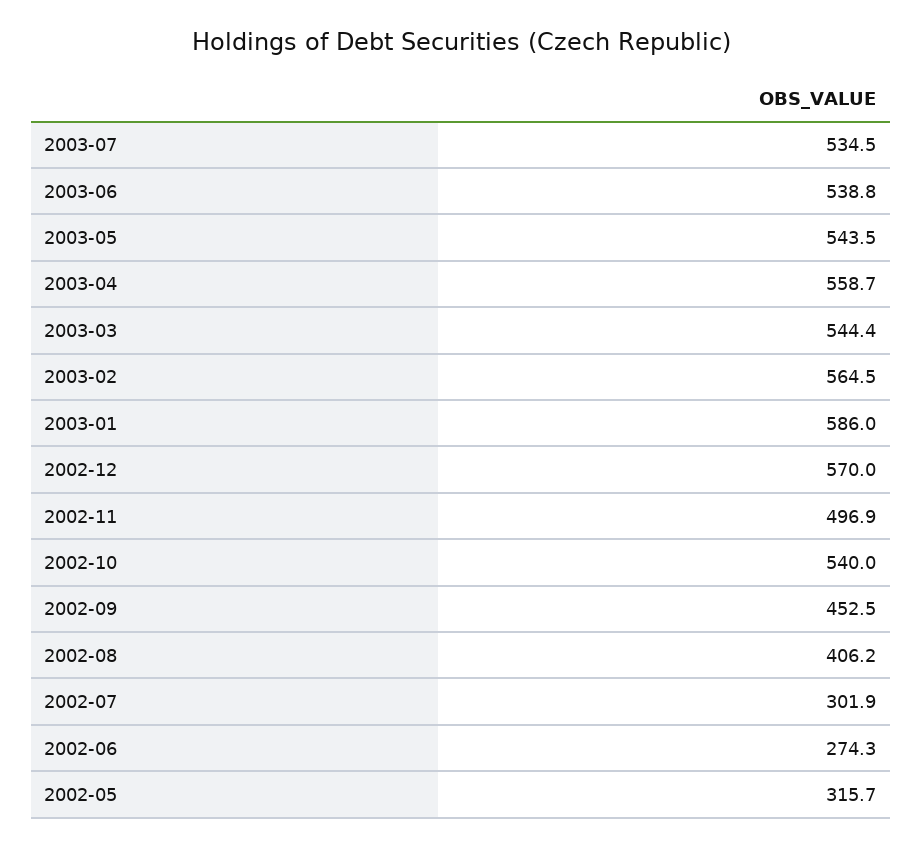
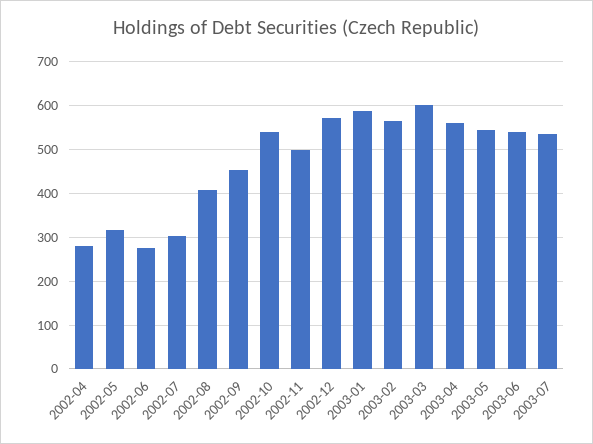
  {
    "2003-07": 534.5,
    "2003-06": 538.8,
    "2003-05": 543.5,
    "2003-04": 558.7,
-   "2003-03": 544.4,
+   "2003-03": 600,
    "2003-02": 564.5,
    "2003-01": 586,
    "2002-12": 570,
    "2002-11": 496.9,
    "2002-10": 540,
    "2002-09": 452.5,
    "2002-08": 406.2,
    "2002-07": 301.9,
    "2002-06": 274.3,
-   "2002-05": 315.7
+   "2002-05": 315.7,
+   "2002-04": 280
  }

